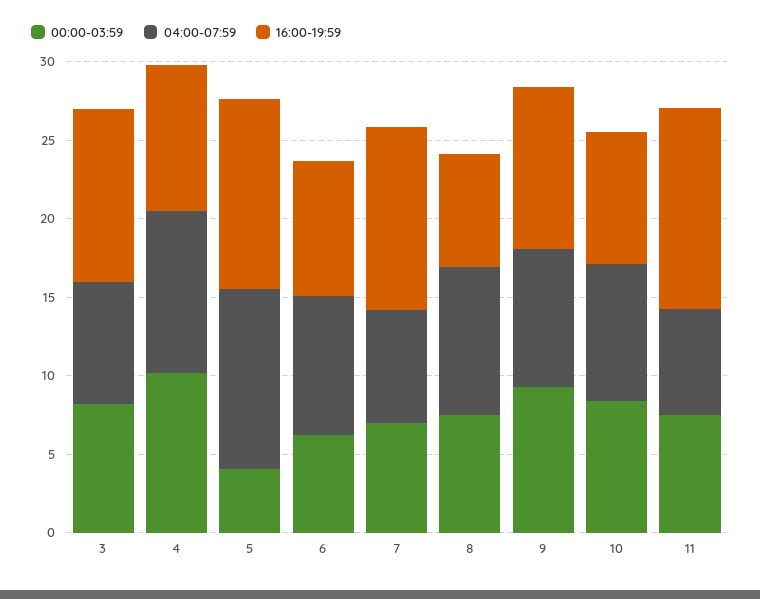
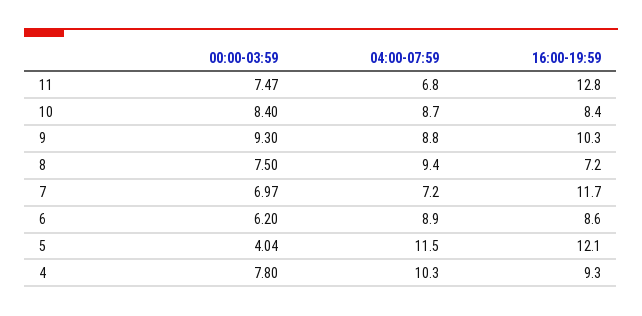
  {
    "00:00-03:59": {
-     "3": 8,
-     "4": 10,
+     "4": 7.8,
      "5": 4.04,
      "6": 6.2,
      "7": 6.97,
      "8": 7.5,
      "9": 9.3,
      "10": 8.4,
      "11": 7.47
    },
    "04:00-07:59": {
-     "3": 8,
      "4": 10.3,
      "5": 11.5,
      "6": 8.9,
      "7": 7.2,
      "8": 9.4,
      "9": 8.8,
      "10": 8.7,
      "11": 6.8
    },
    "16:00-19:59": {
-     "3": 11,
      "4": 9.3,
      "5": 12.1,
      "6": 8.6,
      "7": 11.7,
      "8": 7.2,
      "9": 10.3,
      "10": 8.4,
      "11": 12.8
    }
  }

